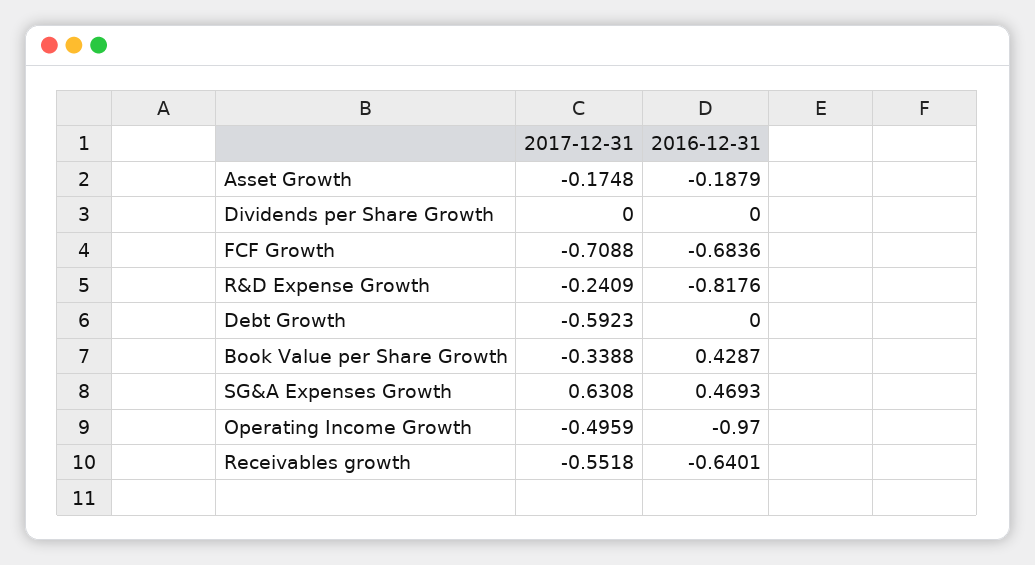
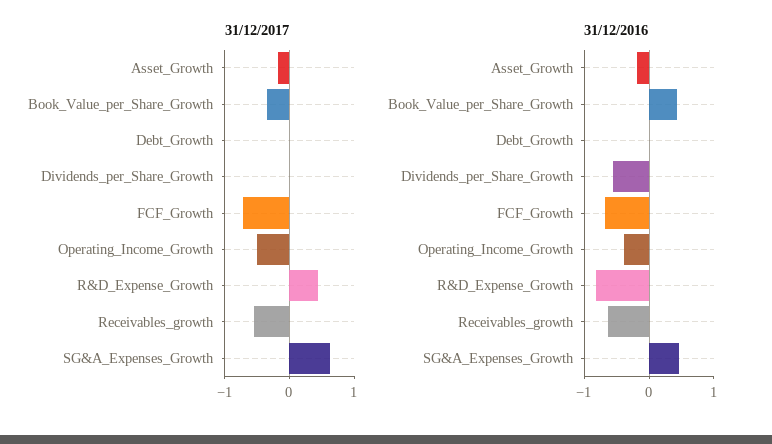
  {
    "2017-12-31": {
      "Asset Growth": -0.1748,
      "Dividends per Share Growth": 0,
      "FCF Growth": -0.7088,
-     "R&D Expense Growth": -0.2409,
+     "R&D Expense Growth": 0.4,
-     "Debt Growth": -0.5923,
+     "Debt Growth": 0,
      "Book Value per Share Growth": -0.3388,
      "SG&A Expenses Growth": 0.6308,
      "Operating Income Growth": -0.4959,
      "Receivables growth": -0.5518
    },
    "2016-12-31": {
      "Asset Growth": -0.1879,
-     "Dividends per Share Growth": 0,
+     "Dividends per Share Growth": -0.6,
      "FCF Growth": -0.6836,
      "R&D Expense Growth": -0.8176,
      "Debt Growth": 0,
      "Book Value per Share Growth": 0.4287,
      "SG&A Expenses Growth": 0.4693,
-     "Operating Income Growth": -0.97,
+     "Operating Income Growth": -0.4,
      "Receivables growth": -0.6401
    }
  }

